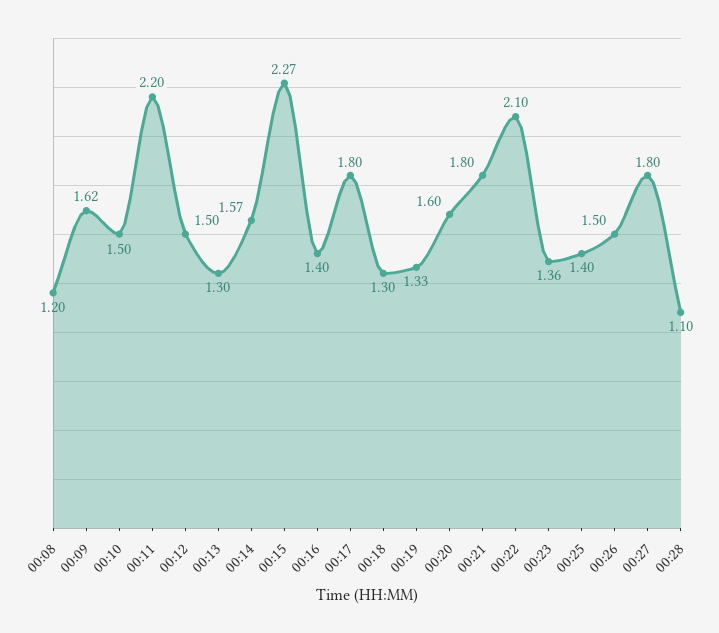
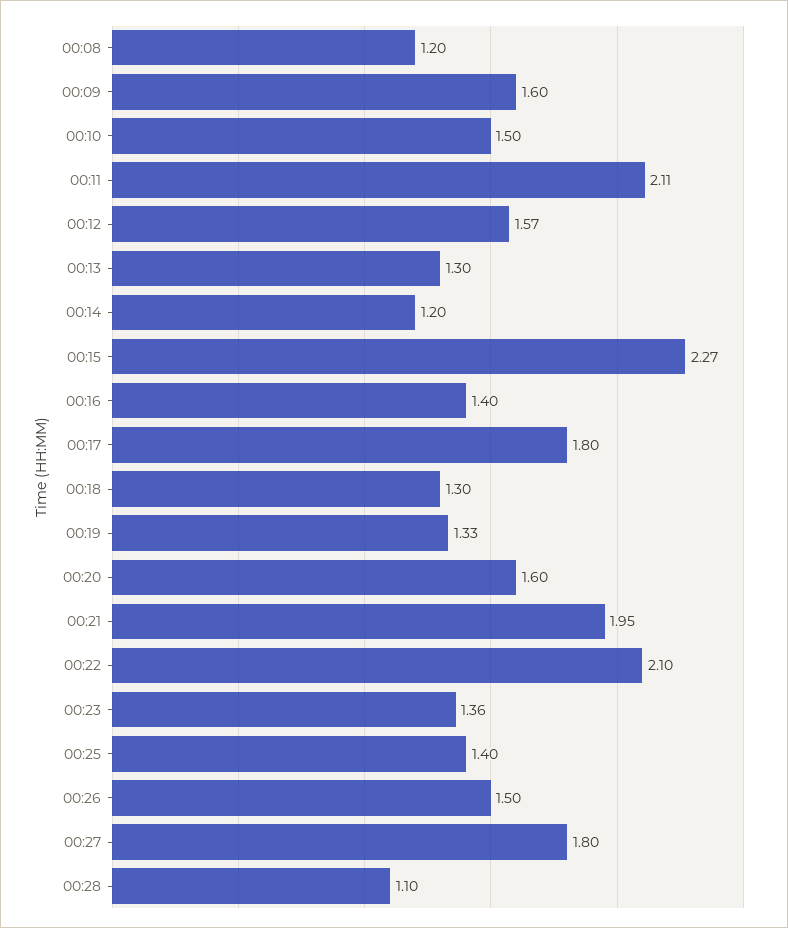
  {
    "00:08": 1.2,
-   "00:09": 1.62,
+   "00:09": 1.6,
    "00:10": 1.5,
-   "00:11": 2.2,
+   "00:11": 2.11,
-   "00:12": 1.5,
+   "00:12": 1.57,
    "00:13": 1.3,
-   "00:14": 1.57,
+   "00:14": 1.2,
    "00:15": 2.27,
    "00:16": 1.4,
    "00:17": 1.8,
    "00:18": 1.3,
    "00:19": 1.33,
    "00:20": 1.6,
-   "00:21": 1.8,
+   "00:21": 1.95,
    "00:22": 2.1,
    "00:23": 1.36,
    "00:25": 1.4,
    "00:26": 1.5,
    "00:27": 1.8,
    "00:28": 1.1
  }

